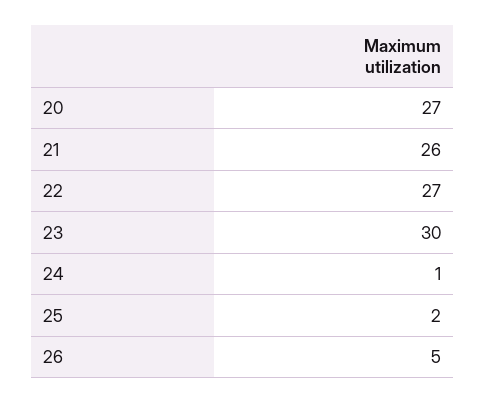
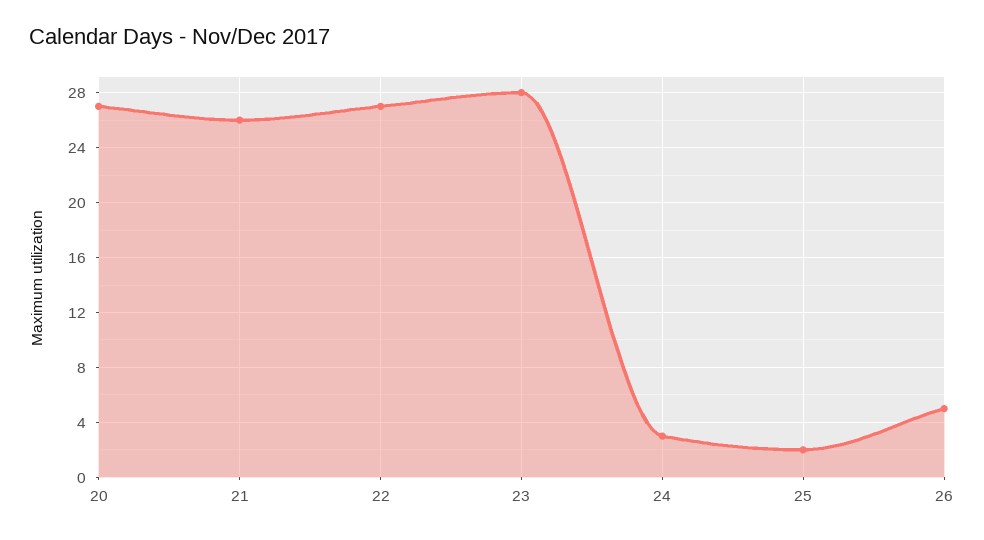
  {
    "20": 27,
    "21": 26,
    "22": 27,
-   "23": 30,
+   "23": 28,
-   "24": 1,
+   "24": 3,
    "25": 2,
    "26": 5
  }

